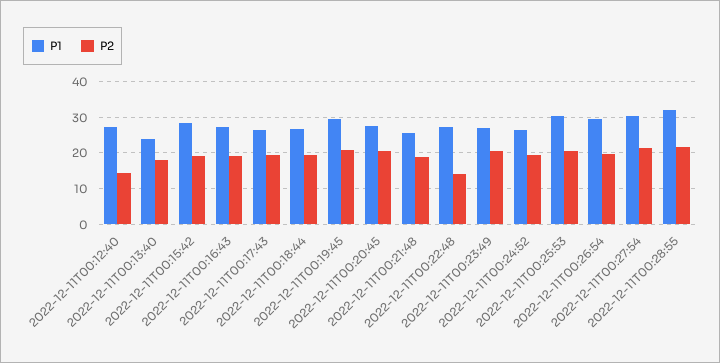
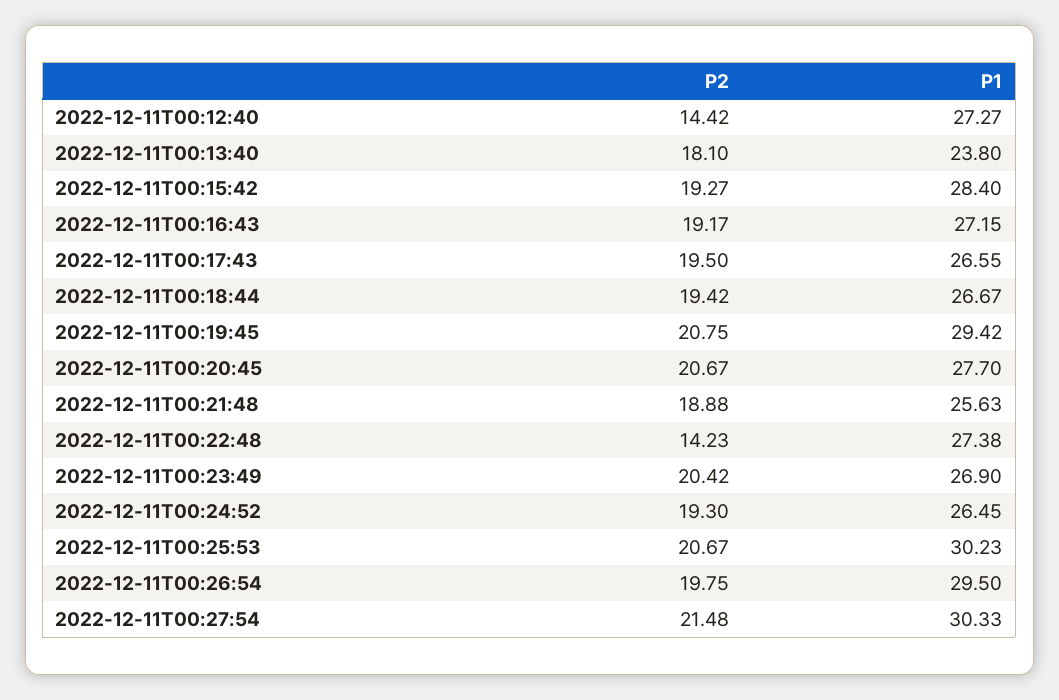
  {
    "P1": {
      "2022-12-11T00:12:40": 27.27,
      "2022-12-11T00:13:40": 23.8,
      "2022-12-11T00:15:42": 28.4,
      "2022-12-11T00:16:43": 27.15,
      "2022-12-11T00:17:43": 26.55,
      "2022-12-11T00:18:44": 26.67,
      "2022-12-11T00:19:45": 29.42,
      "2022-12-11T00:20:45": 27.7,
      "2022-12-11T00:21:48": 25.63,
      "2022-12-11T00:22:48": 27.38,
      "2022-12-11T00:23:49": 26.9,
      "2022-12-11T00:24:52": 26.45,
      "2022-12-11T00:25:53": 30.23,
      "2022-12-11T00:26:54": 29.5,
-     "2022-12-11T00:27:54": 30.33,
+     "2022-12-11T00:27:54": 30.33
-     "2022-12-11T00:28:55": 32
    },
    "P2": {
      "2022-12-11T00:12:40": 14.42,
      "2022-12-11T00:13:40": 18.1,
      "2022-12-11T00:15:42": 19.27,
      "2022-12-11T00:16:43": 19.17,
      "2022-12-11T00:17:43": 19.5,
      "2022-12-11T00:18:44": 19.42,
      "2022-12-11T00:19:45": 20.75,
      "2022-12-11T00:20:45": 20.67,
      "2022-12-11T00:21:48": 18.88,
      "2022-12-11T00:22:48": 14.23,
      "2022-12-11T00:23:49": 20.42,
      "2022-12-11T00:24:52": 19.3,
      "2022-12-11T00:25:53": 20.67,
      "2022-12-11T00:26:54": 19.75,
-     "2022-12-11T00:27:54": 21.48,
+     "2022-12-11T00:27:54": 21.48
-     "2022-12-11T00:28:55": 22
    }
  }

